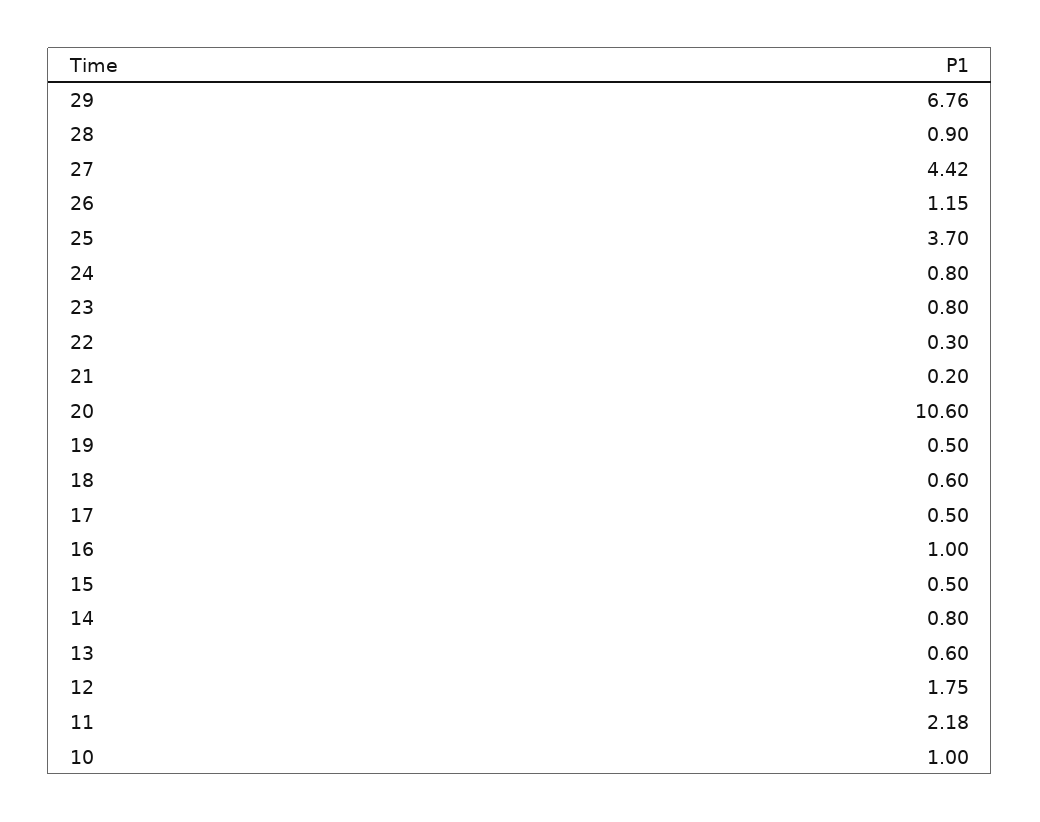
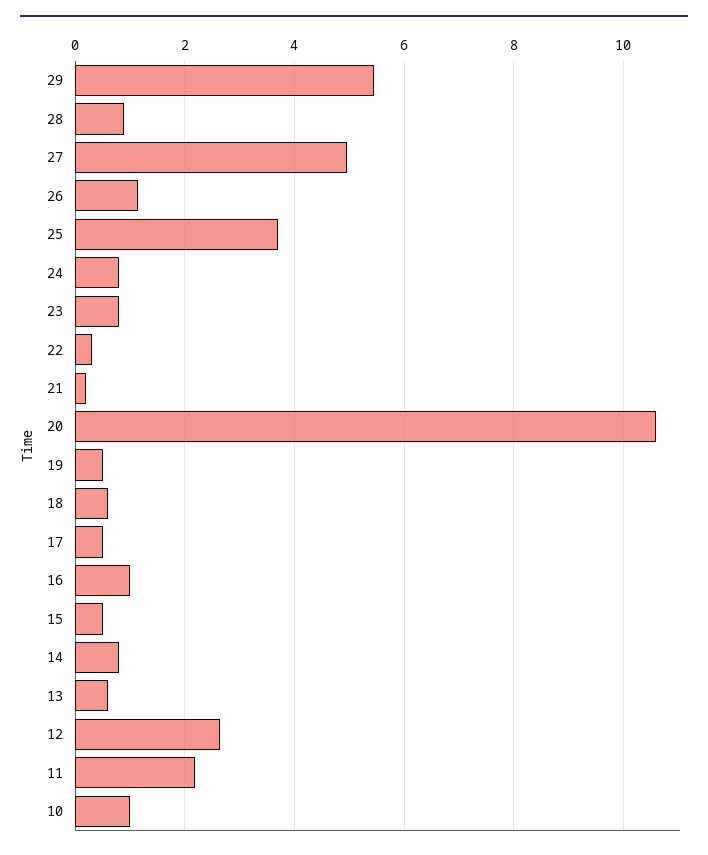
  {
-   "29": 6.76,
+   "29": 5.4,
    "28": 0.9,
-   "27": 4.42,
+   "27": 5,
    "26": 1.15,
    "25": 3.7,
    "24": 0.8,
    "23": 0.8,
    "22": 0.3,
    "21": 0.2,
    "20": 10.6,
    "19": 0.5,
    "18": 0.6,
    "17": 0.5,
    "16": 1,
    "15": 0.5,
    "14": 0.8,
    "13": 0.6,
-   "12": 1.75,
+   "12": 2.6,
    "11": 2.18,
    "10": 1
  }

